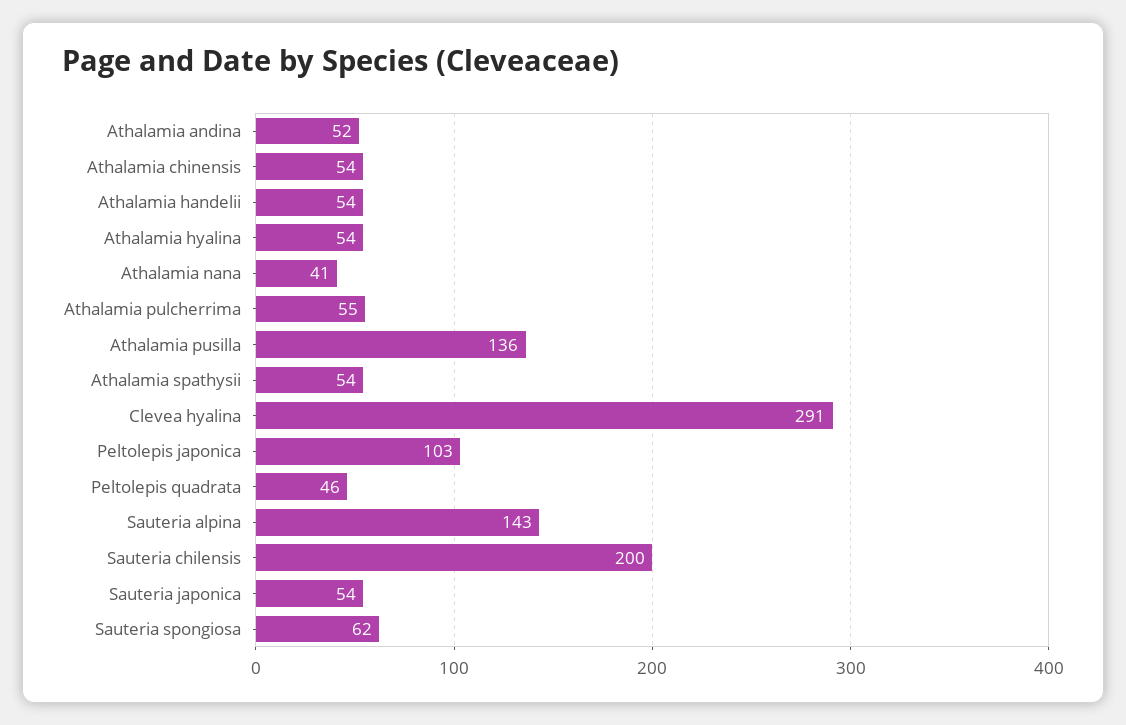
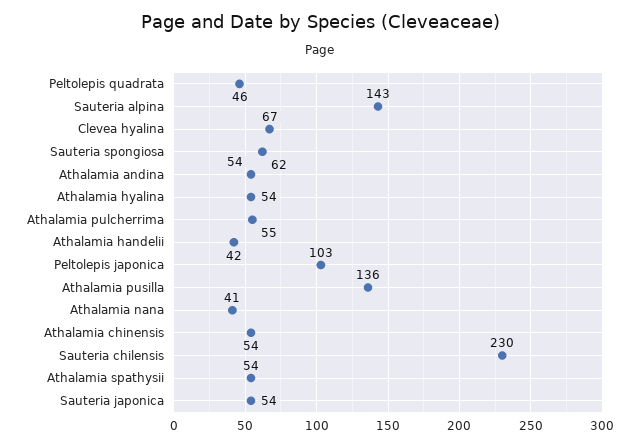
  {
-   "Athalamia andina": 52,
+   "Athalamia andina": 54,
    "Athalamia chinensis": 54,
-   "Athalamia handelii": 54,
+   "Athalamia handelii": 42,
    "Athalamia hyalina": 54,
    "Athalamia nana": 41,
    "Athalamia pulcherrima": 55,
    "Athalamia pusilla": 136,
    "Athalamia spathysii": 54,
-   "Clevea hyalina": 291,
+   "Clevea hyalina": 67,
    "Peltolepis japonica": 103,
    "Peltolepis quadrata": 46,
    "Sauteria alpina": 143,
-   "Sauteria chilensis": 200,
+   "Sauteria chilensis": 230,
    "Sauteria japonica": 54,
    "Sauteria spongiosa": 62
  }

